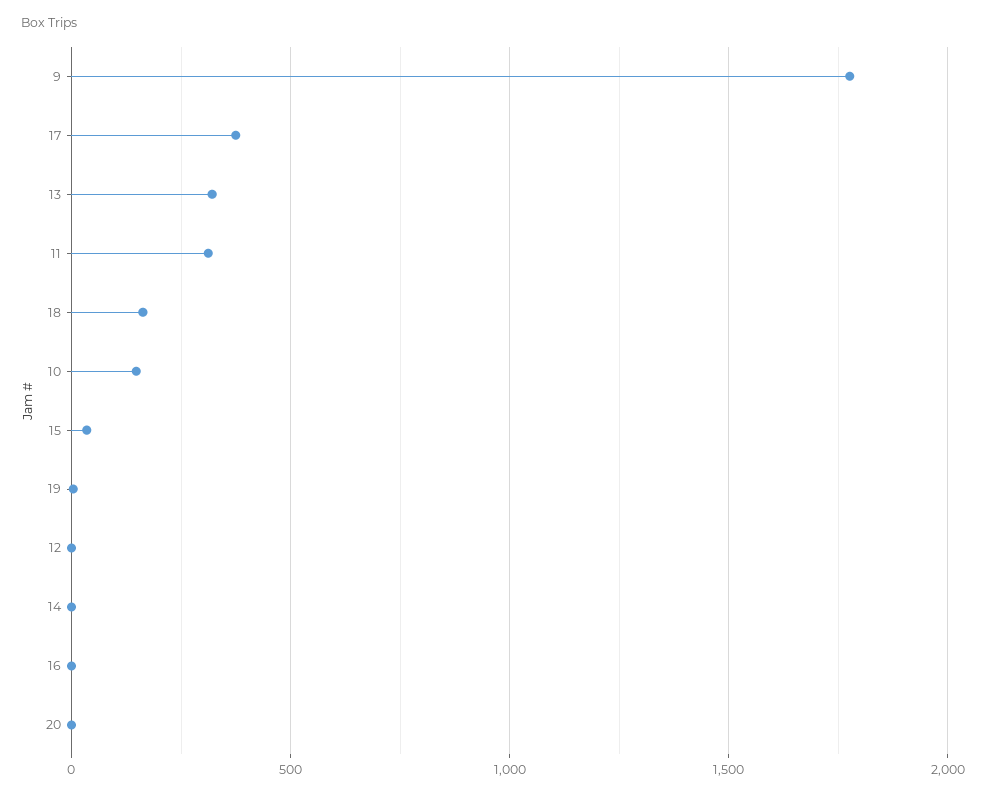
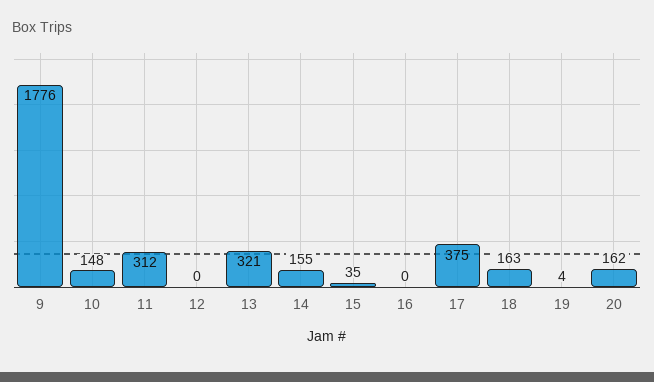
  {
    "9": 1776,
    "17": 375,
    "13": 321,
    "11": 312,
    "18": 163,
    "10": 148,
    "15": 35,
    "19": 4,
    "12": 0,
-   "14": 0,
+   "14": 155,
    "16": 0,
-   "20": 0
+   "20": 162
  }

